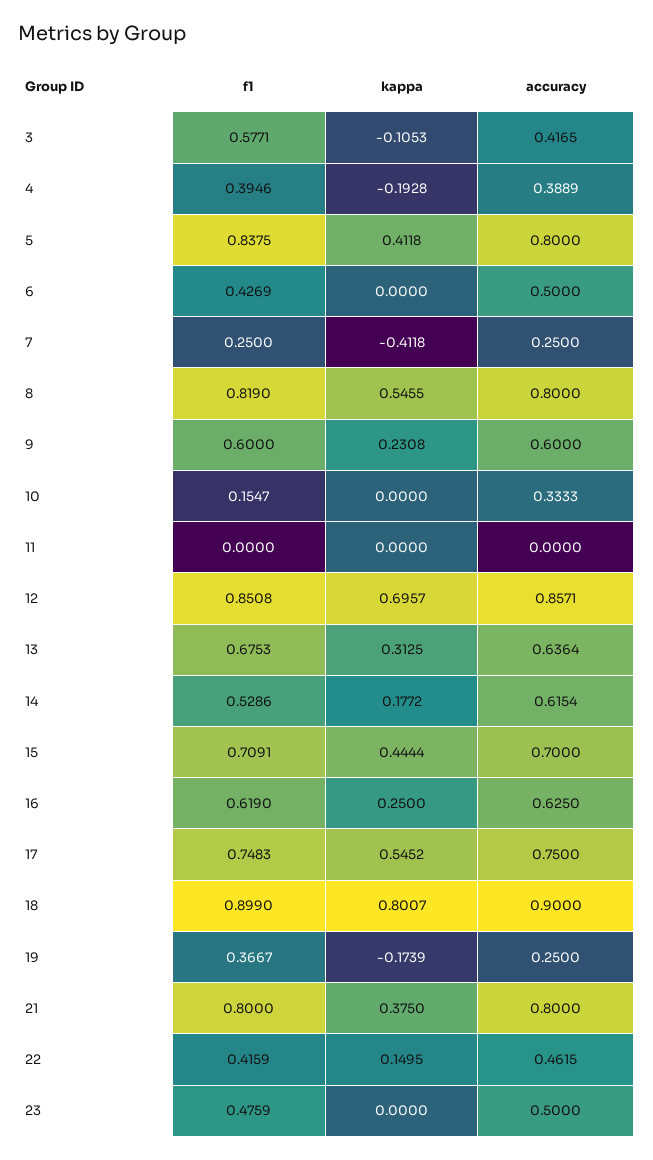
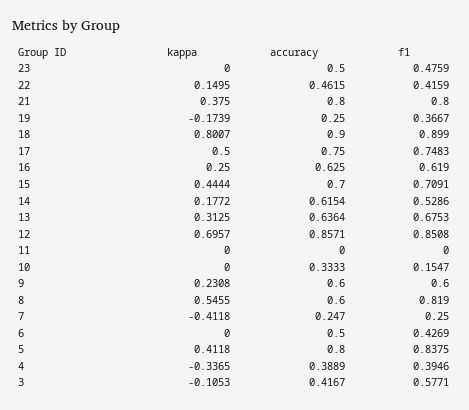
  {
    "f1": {
      "3": 0.5771,
      "4": 0.3946,
      "5": 0.8375,
      "6": 0.4269,
      "7": 0.25,
      "8": 0.819,
      "9": 0.6,
      "10": 0.1547,
      "11": 0,
      "12": 0.8508,
      "13": 0.6753,
      "14": 0.5286,
      "15": 0.7091,
      "16": 0.619,
      "17": 0.7483,
      "18": 0.899,
      "19": 0.3667,
      "21": 0.8,
      "22": 0.4159,
      "23": 0.4759
    },
    "kappa": {
      "3": -0.1053,
-     "4": -0.1928,
+     "4": -0.3365,
      "5": 0.4118,
      "6": 0,
      "7": -0.4118,
      "8": 0.5455,
      "9": 0.2308,
      "10": 0,
      "11": 0,
      "12": 0.6957,
      "13": 0.3125,
      "14": 0.1772,
      "15": 0.4444,
      "16": 0.25,
-     "17": 0.5452,
+     "17": 0.5,
      "18": 0.8007,
      "19": -0.1739,
      "21": 0.375,
      "22": 0.1495,
      "23": 0
    },
    "accuracy": {
-     "3": 0.4165,
+     "3": 0.4167,
      "4": 0.3889,
      "5": 0.8,
      "6": 0.5,
-     "7": 0.25,
+     "7": 0.247,
-     "8": 0.8,
+     "8": 0.6,
      "9": 0.6,
      "10": 0.3333,
      "11": 0,
      "12": 0.8571,
      "13": 0.6364,
      "14": 0.6154,
      "15": 0.7,
      "16": 0.625,
      "17": 0.75,
      "18": 0.9,
      "19": 0.25,
      "21": 0.8,
      "22": 0.4615,
      "23": 0.5
    }
  }

